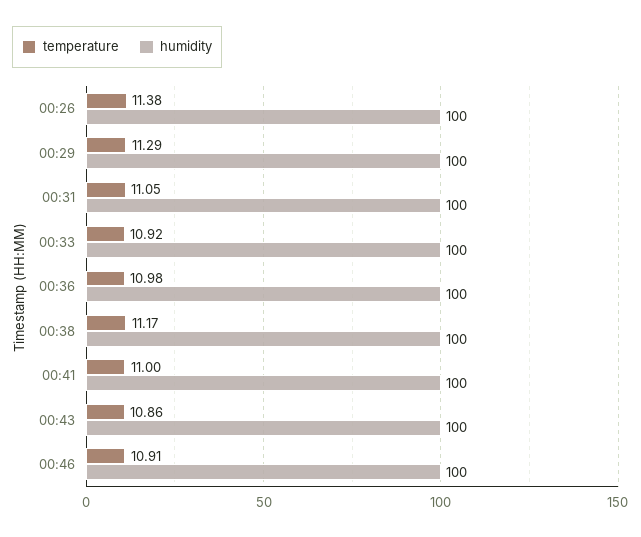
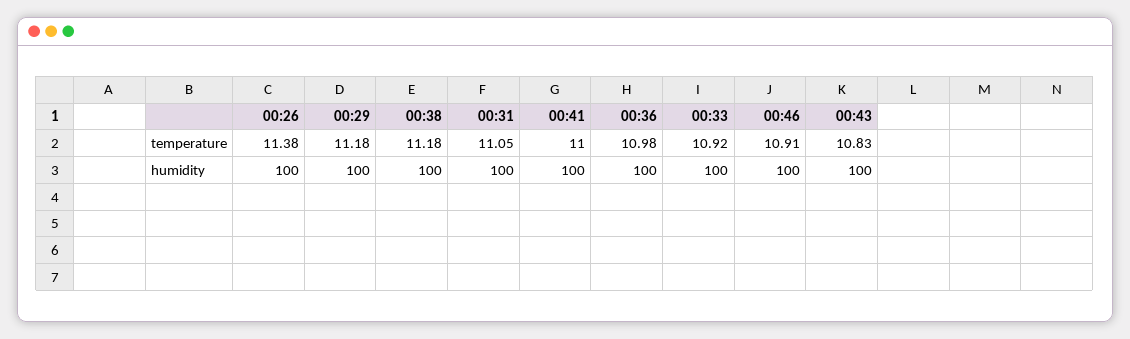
  {
    "temperature": {
      "00:26": 11.38,
-     "00:29": 11.29,
+     "00:29": 11.18,
      "00:31": 11.05,
      "00:33": 10.92,
      "00:36": 10.98,
-     "00:38": 11.17,
+     "00:38": 11.18,
      "00:41": 11,
-     "00:43": 10.86,
+     "00:43": 10.83,
      "00:46": 10.91
    },
    "humidity": {
      "00:26": 100,
      "00:29": 100,
      "00:31": 100,
      "00:33": 100,
      "00:36": 100,
      "00:38": 100,
      "00:41": 100,
      "00:43": 100,
      "00:46": 100
    }
  }

